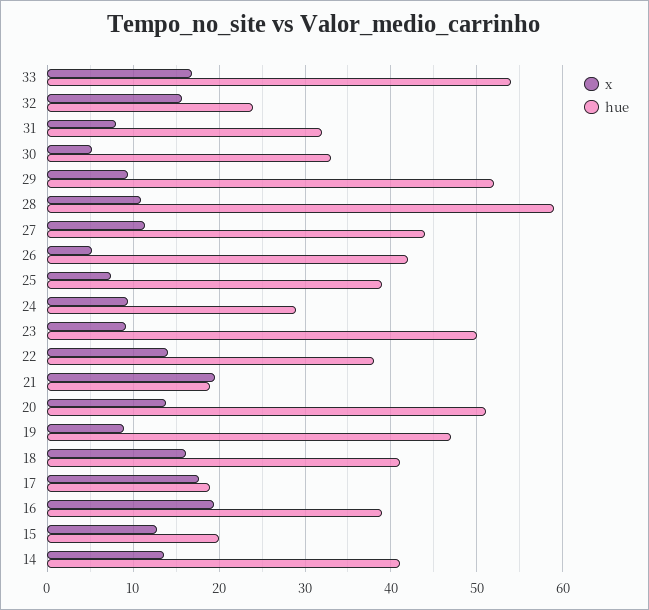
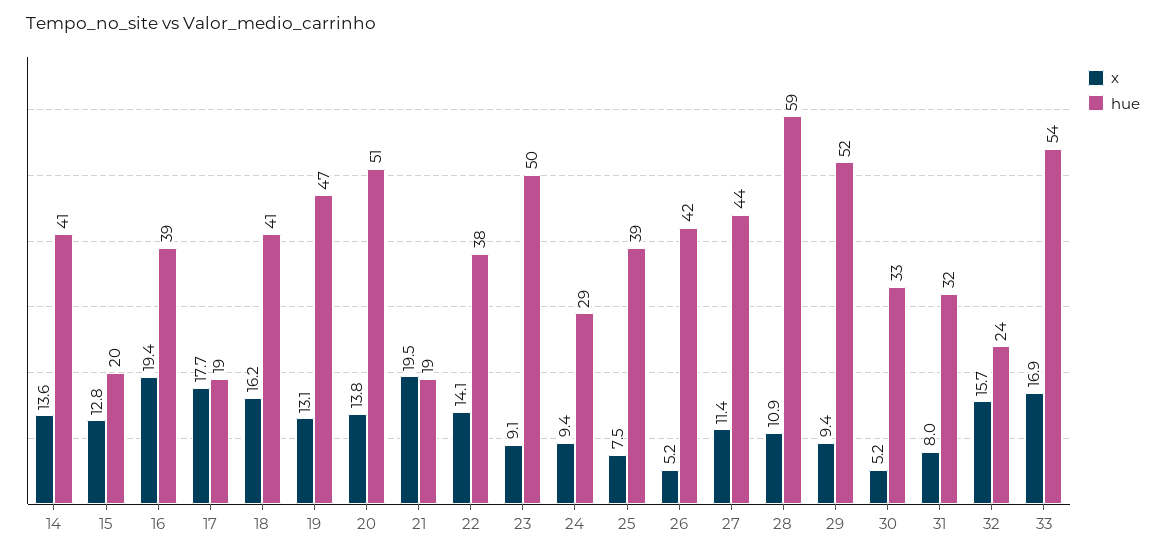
  {
    "x": {
      "33": 16.9,
      "32": 15.7,
      "31": 8,
      "30": 5.2,
      "29": 9.4,
      "28": 10.9,
      "27": 11.4,
      "26": 5.2,
      "25": 7.5,
      "24": 9.4,
      "23": 9.1,
      "22": 14.1,
      "21": 19.5,
      "20": 13.8,
-     "19": 9,
+     "19": 13.1,
      "18": 16.2,
      "17": 17.7,
      "16": 19.4,
      "15": 12.8,
      "14": 13.6
    },
    "hue": {
      "33": 54,
      "32": 24,
      "31": 32,
      "30": 33,
      "29": 52,
      "28": 59,
      "27": 44,
      "26": 42,
      "25": 39,
      "24": 29,
      "23": 50,
      "22": 38,
      "21": 19,
      "20": 51,
      "19": 47,
      "18": 41,
      "17": 19,
      "16": 39,
      "15": 20,
      "14": 41
    }
  }

